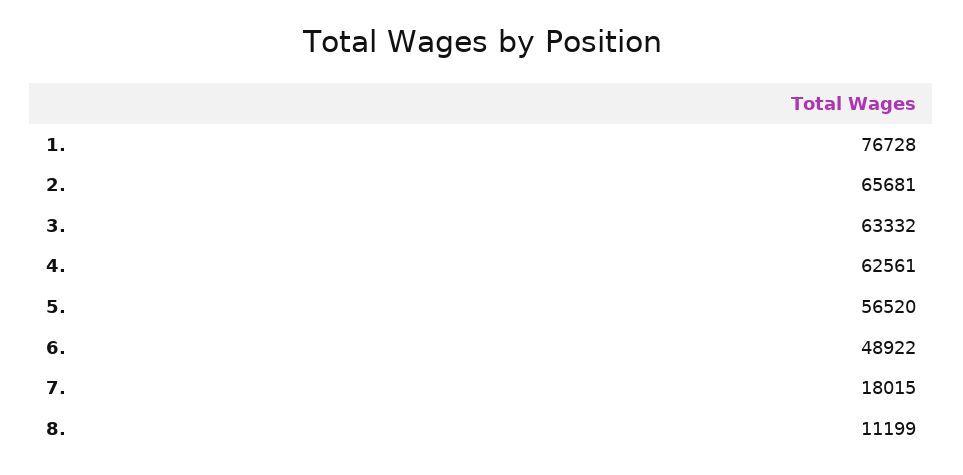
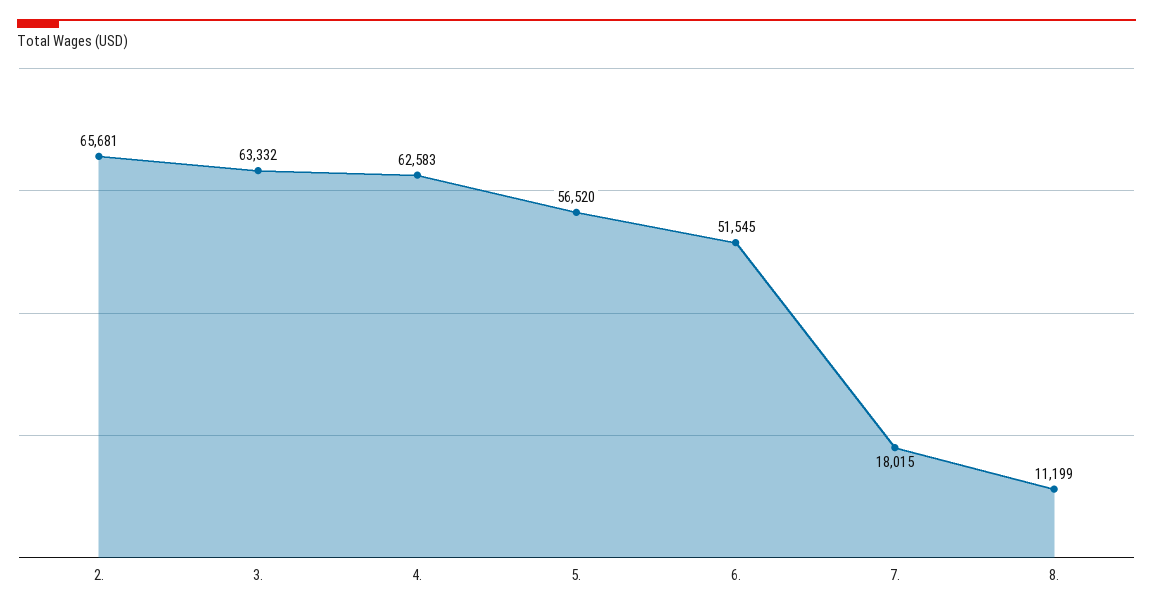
  {
-   "1.": 76728,
    "2.": 65681,
    "3.": 63332,
-   "4.": 62561,
+   "4.": 62583,
    "5.": 56520,
-   "6.": 48922,
+   "6.": 51545,
    "7.": 18015,
    "8.": 11199
  }

